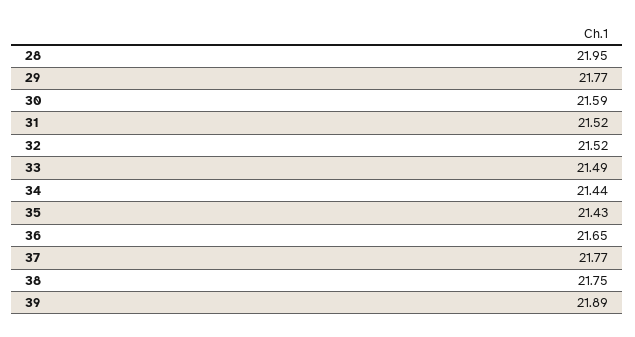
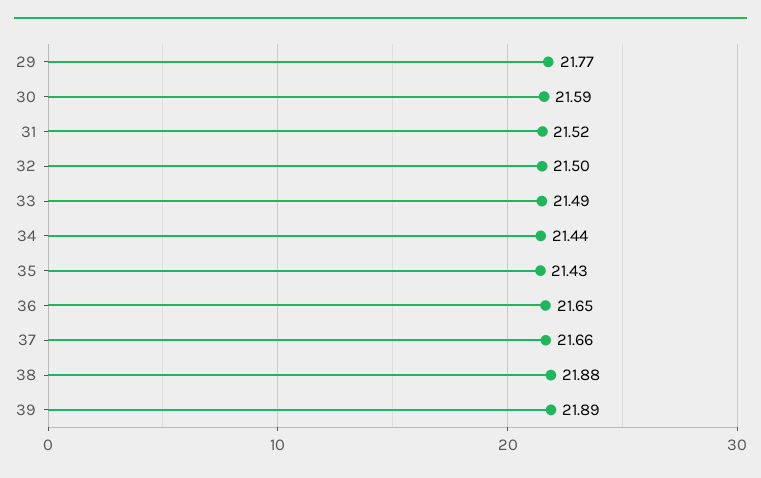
  {
-   "28": 21.95,
    "29": 21.77,
    "30": 21.59,
    "31": 21.52,
-   "32": 21.52,
+   "32": 21.5,
    "33": 21.49,
    "34": 21.44,
    "35": 21.43,
    "36": 21.65,
-   "37": 21.77,
+   "37": 21.66,
-   "38": 21.75,
+   "38": 21.88,
    "39": 21.89
  }

